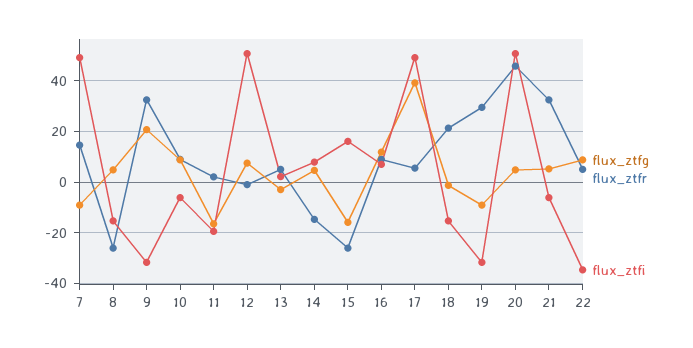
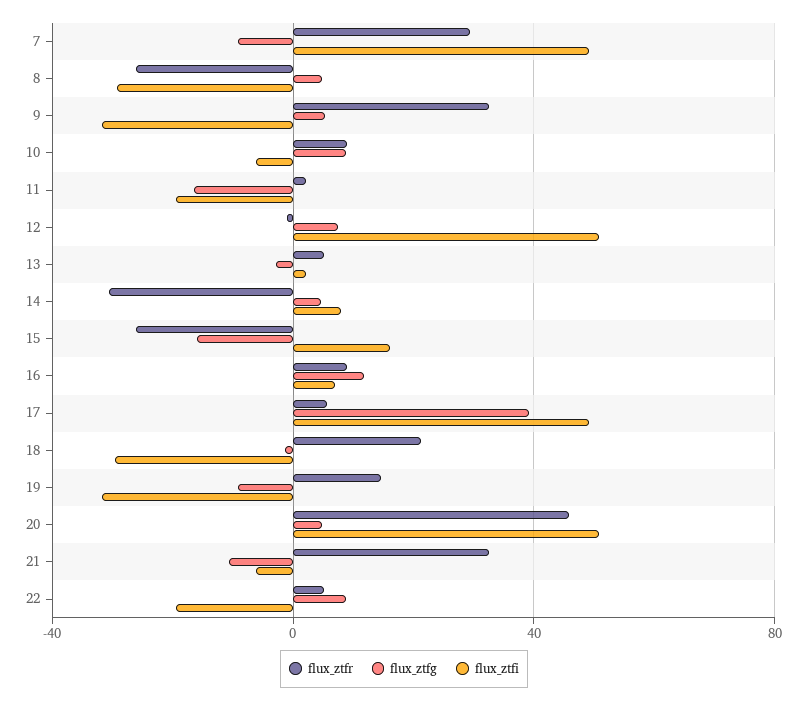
  {
    "flux_ztfg": {
      "7": -10,
      "8": 5,
-     "9": 20,
+     "9": 5,
      "10": 10,
      "11": -17.5,
      "12": 7.5,
      "13": -2.5,
      "14": 5,
      "15": -15,
      "16": 12.5,
      "17": 40,
      "18": -2.5,
      "19": -10,
      "20": 5,
-     "21": 5,
+     "21": -10,
      "22": 10
    },
    "flux_ztfr": {
-     "7": 15,
+     "7": 30,
      "8": -25,
      "9": 32.5,
      "10": 10,
      "11": 2.5,
      "12": 0,
      "13": 5,
-     "14": -15,
+     "14": -30,
      "15": -25,
      "16": 10,
      "17": 5,
      "18": 22.5,
-     "19": 30,
+     "19": 15,
      "20": 45,
      "21": 32.5,
      "22": 5
    },
    "flux_ztfi": {
      "7": 50,
-     "8": -15,
+     "8": -30,
      "9": -32.5,
      "10": -5,
      "11": -20,
      "12": 50,
      "13": 2.5,
      "14": 7.5,
      "15": 15,
      "16": 7.5,
      "17": 50,
-     "18": -15,
+     "18": -30,
      "19": -32.5,
      "20": 50,
      "21": -5,
-     "22": -35
+     "22": -20
    }
  }

